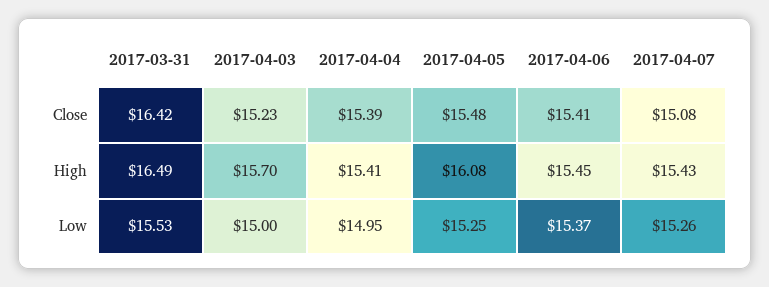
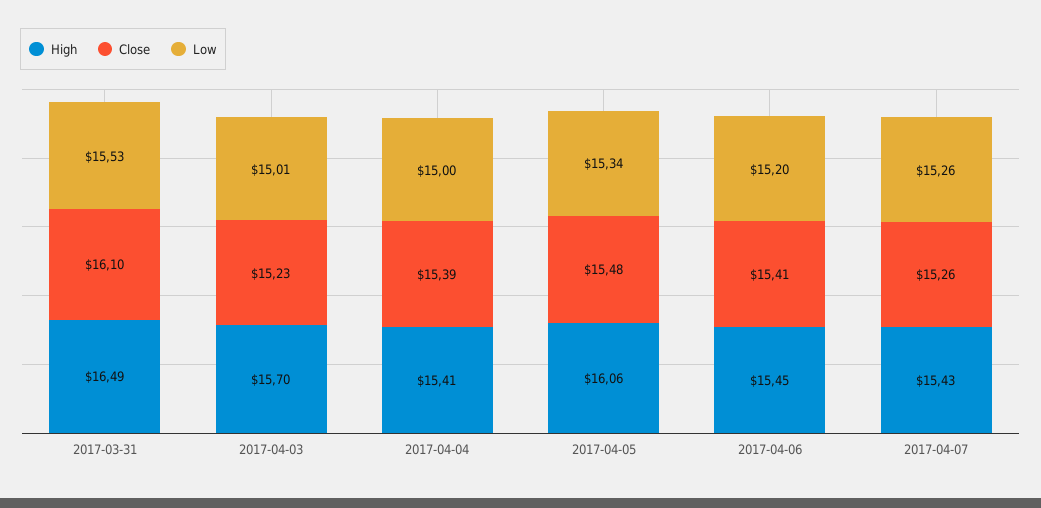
  {
    "Close": {
-     "2017-03-31": 16.42,
+     "2017-03-31": 16.1,
      "2017-04-03": 15.23,
      "2017-04-04": 15.39,
      "2017-04-05": 15.48,
      "2017-04-06": 15.41,
-     "2017-04-07": 15.08
+     "2017-04-07": 15.26
    },
    "High": {
      "2017-03-31": 16.49,
      "2017-04-03": 15.7,
      "2017-04-04": 15.41,
-     "2017-04-05": 16.08,
+     "2017-04-05": 16.06,
      "2017-04-06": 15.45,
      "2017-04-07": 15.43
    },
    "Low": {
      "2017-03-31": 15.53,
-     "2017-04-03": 15,
+     "2017-04-03": 15.01,
-     "2017-04-04": 14.95,
+     "2017-04-04": 15,
-     "2017-04-05": 15.25,
+     "2017-04-05": 15.34,
-     "2017-04-06": 15.37,
+     "2017-04-06": 15.2,
      "2017-04-07": 15.26
    }
  }

